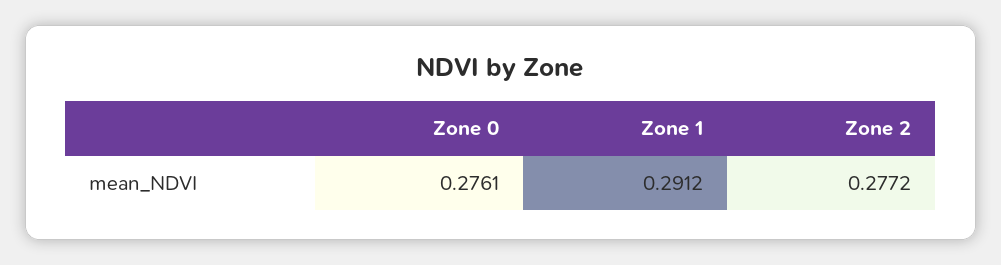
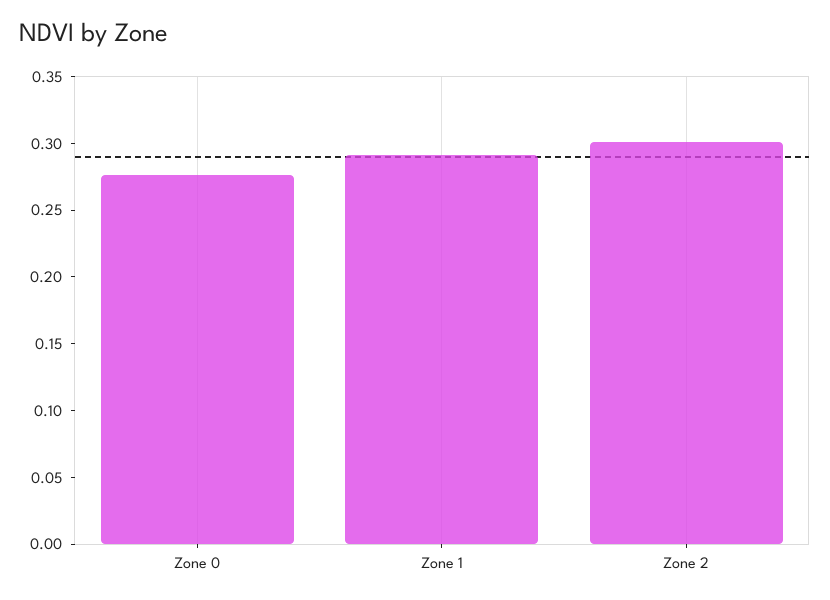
  {
    "Zone 0": 0.2761,
    "Zone 1": 0.2912,
-   "Zone 2": 0.2772
+   "Zone 2": 0.3
  }

